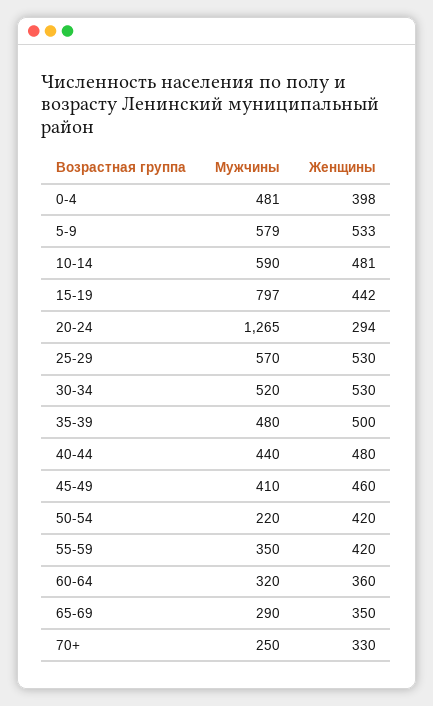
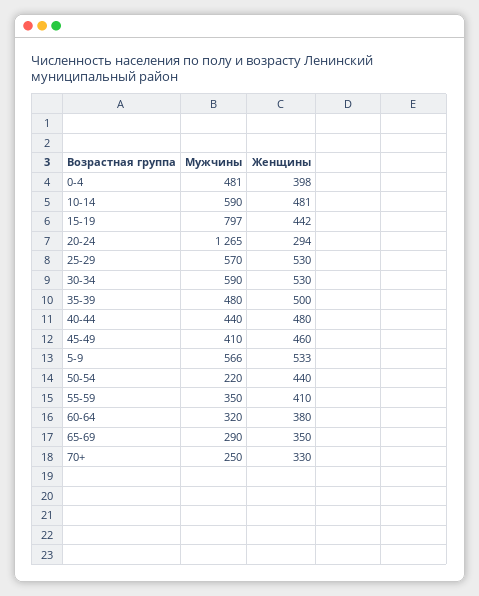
  {
    "Мужчины": {
      "0-4": 481,
-     "5-9": 579,
+     "5-9": 566,
      "10-14": 590,
      "15-19": 797,
      "20-24": 1265,
      "25-29": 570,
-     "30-34": 520,
+     "30-34": 590,
      "35-39": 480,
      "40-44": 440,
      "45-49": 410,
      "50-54": 220,
      "55-59": 350,
      "60-64": 320,
      "65-69": 290,
      "70+": 250
    },
    "Женщины": {
      "0-4": 398,
      "5-9": 533,
      "10-14": 481,
      "15-19": 442,
      "20-24": 294,
      "25-29": 530,
      "30-34": 530,
      "35-39": 500,
      "40-44": 480,
      "45-49": 460,
-     "50-54": 420,
+     "50-54": 440,
-     "55-59": 420,
+     "55-59": 410,
-     "60-64": 360,
+     "60-64": 380,
      "65-69": 350,
      "70+": 330
    }
  }

